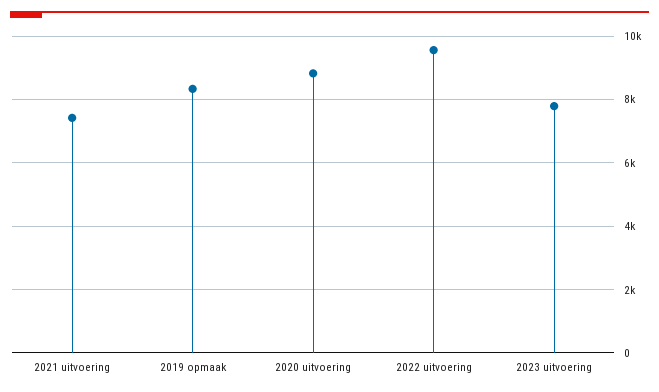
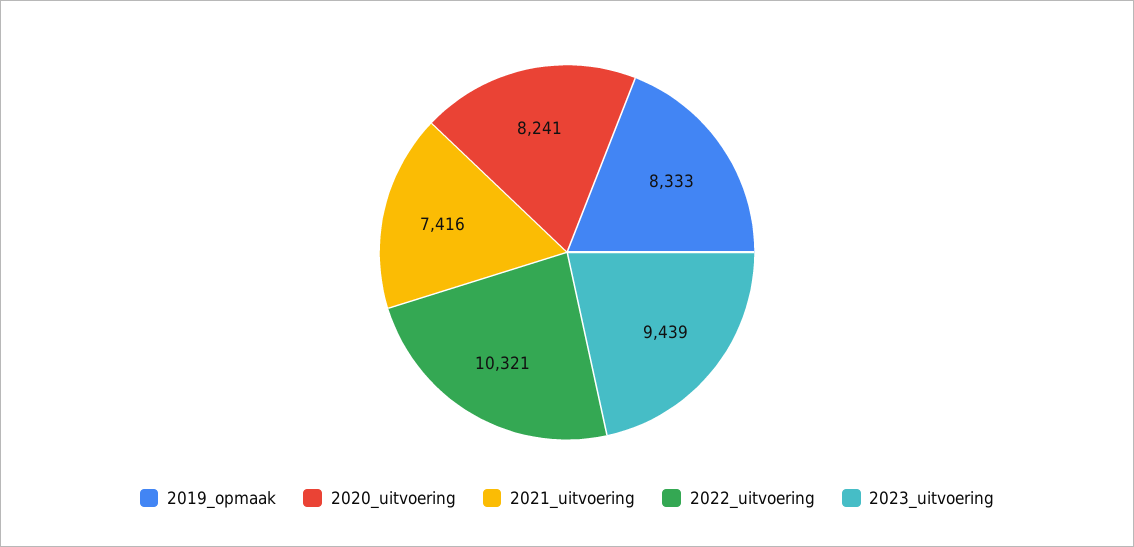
  {
    "2021 uitvoering": 7416,
    "2019 opmaak": 8333,
-   "2020 uitvoering": 8800,
+   "2020 uitvoering": 8241,
-   "2022 uitvoering": 9600,
+   "2022 uitvoering": 10321,
-   "2023 uitvoering": 7800
+   "2023 uitvoering": 9439
  }

